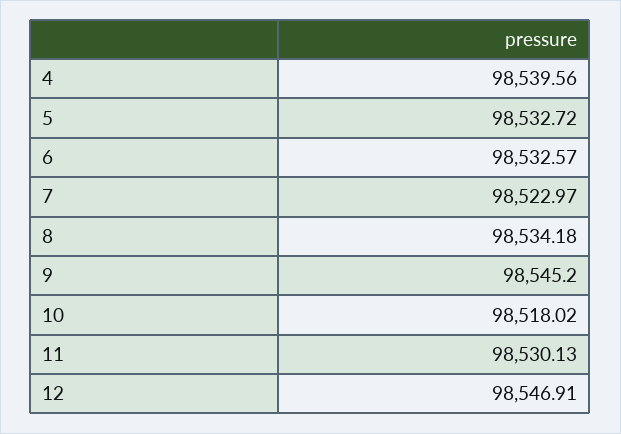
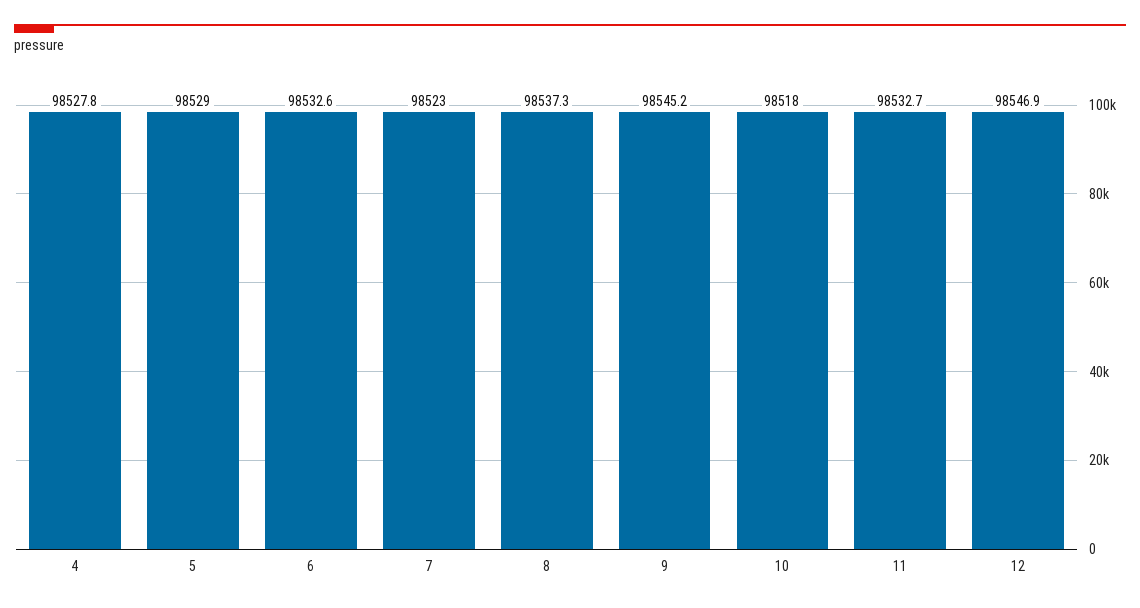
  {
-   "4": 98539.56,
+   "4": 98527.8,
-   "5": 98532.72,
+   "5": 98529,
    "6": 98532.57,
    "7": 98522.97,
-   "8": 98534.18,
+   "8": 98537.3,
    "9": 98545.2,
    "10": 98518.02,
-   "11": 98530.13,
+   "11": 98532.7,
    "12": 98546.91
  }

